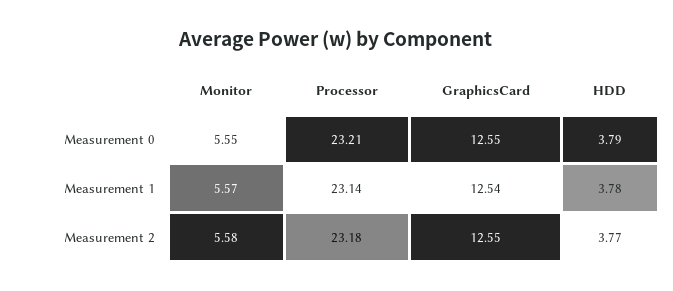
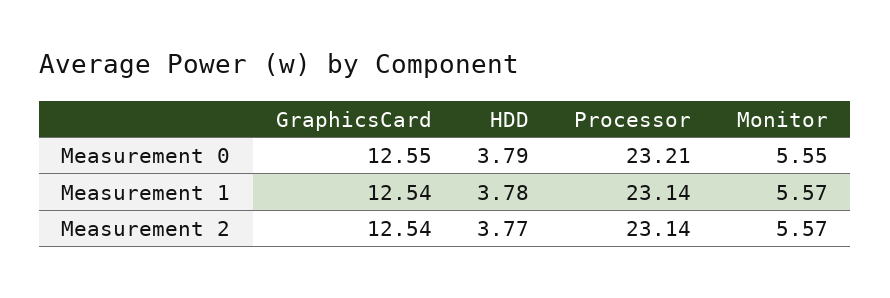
  {
    "Monitor": {
      "Measurement 0": 5.55,
      "Measurement 1": 5.57,
-     "Measurement 2": 5.58
+     "Measurement 2": 5.57
    },
    "Processor": {
      "Measurement 0": 23.21,
      "Measurement 1": 23.14,
-     "Measurement 2": 23.18
+     "Measurement 2": 23.14
    },
    "GraphicsCard": {
      "Measurement 0": 12.55,
      "Measurement 1": 12.54,
-     "Measurement 2": 12.55
+     "Measurement 2": 12.54
    },
    "HDD": {
      "Measurement 0": 3.79,
      "Measurement 1": 3.78,
      "Measurement 2": 3.77
    }
  }

